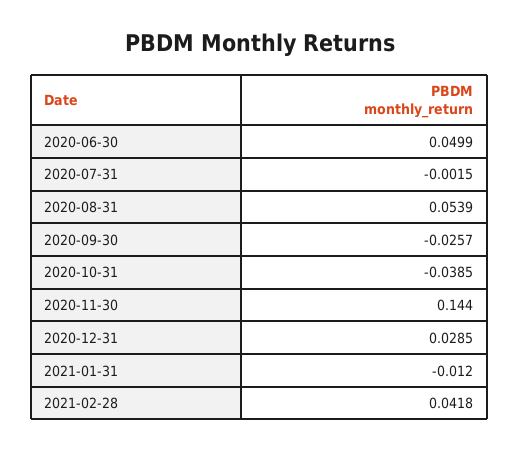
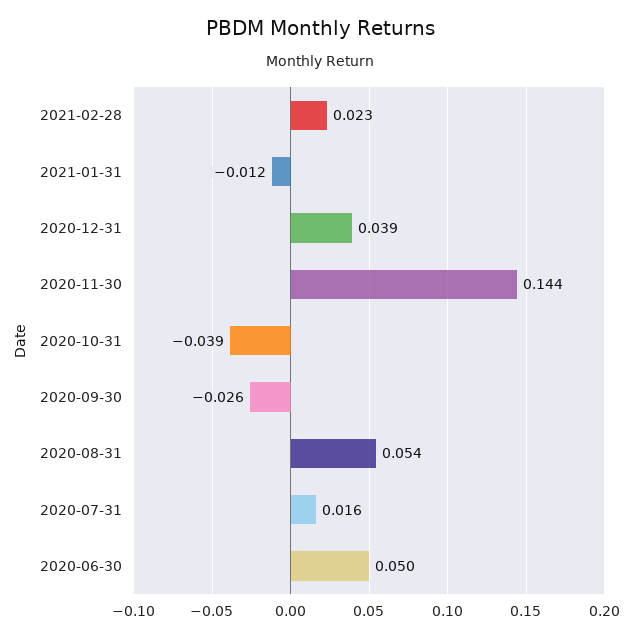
  {
    "2020-06-30": 0.0499,
-   "2020-07-31": -0.0015,
+   "2020-07-31": 0.016,
    "2020-08-31": 0.0539,
    "2020-09-30": -0.0257,
    "2020-10-31": -0.0385,
    "2020-11-30": 0.144,
-   "2020-12-31": 0.0285,
+   "2020-12-31": 0.039,
    "2021-01-31": -0.012,
-   "2021-02-28": 0.0418
+   "2021-02-28": 0.023
  }

